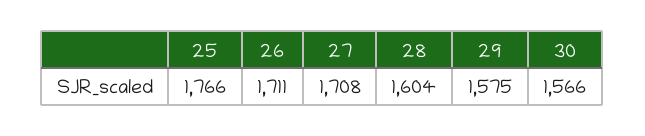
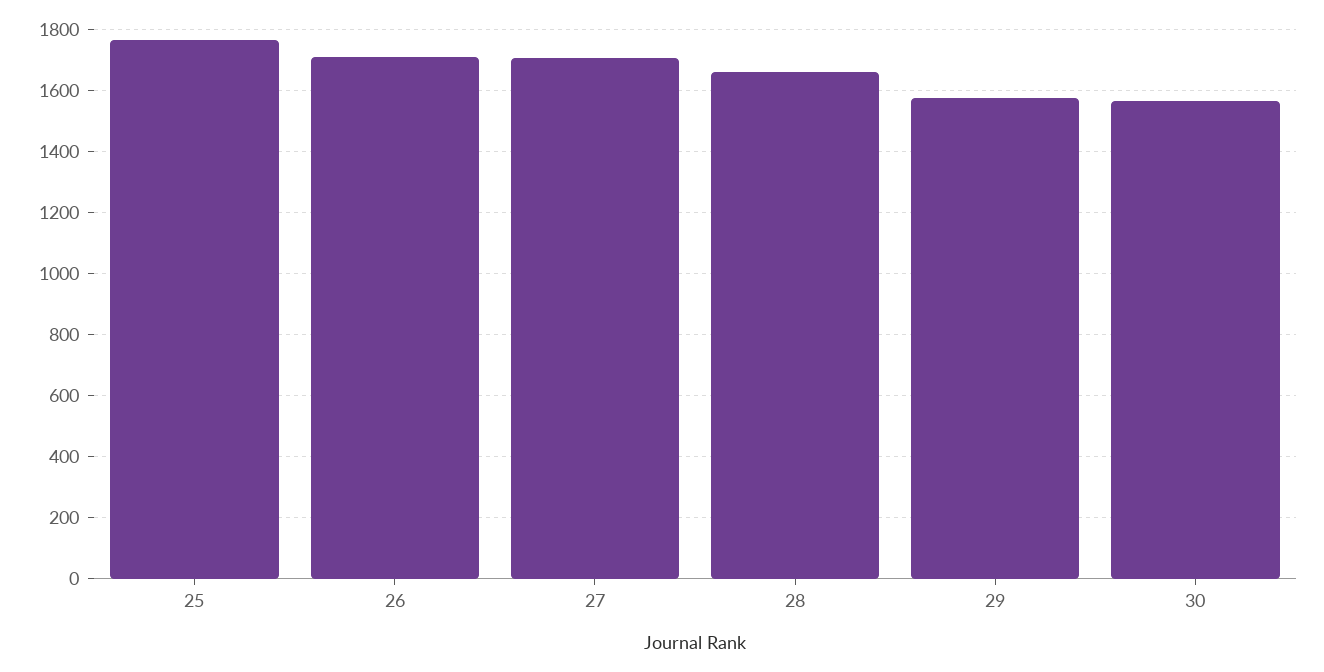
  {
    "25": 1766,
    "26": 1711,
    "27": 1708,
-   "28": 1604,
+   "28": 1660,
    "29": 1575,
    "30": 1566
  }

